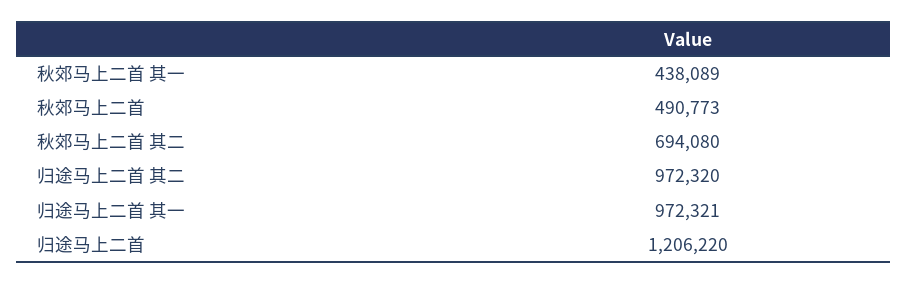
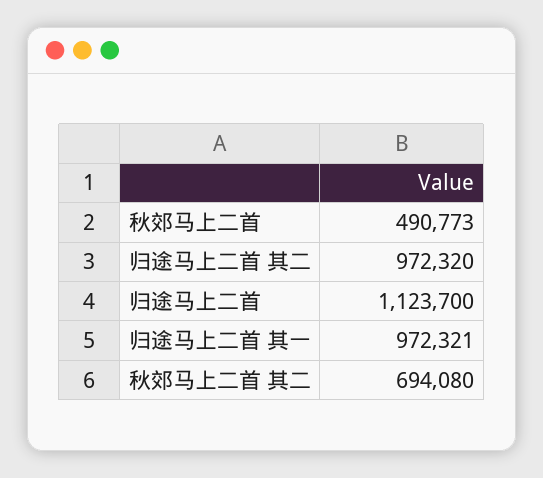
  {
-   "秋郊马上二首 其一": 438089,
    "秋郊马上二首": 490773,
    "秋郊马上二首 其二": 694080,
    "归途马上二首 其二": 972320,
    "归途马上二首 其一": 972321,
-   "归途马上二首": 1206220
+   "归途马上二首": 1123700
  }

